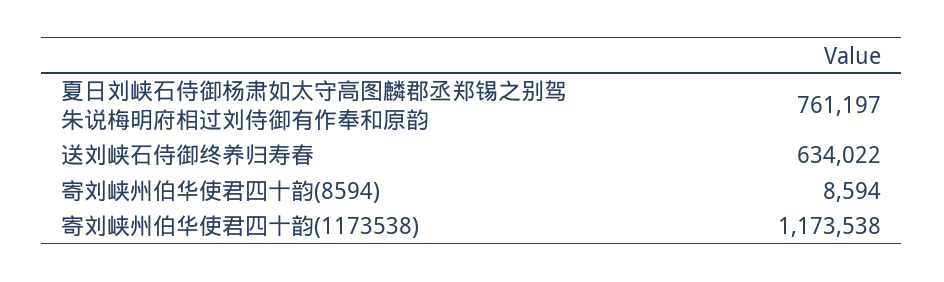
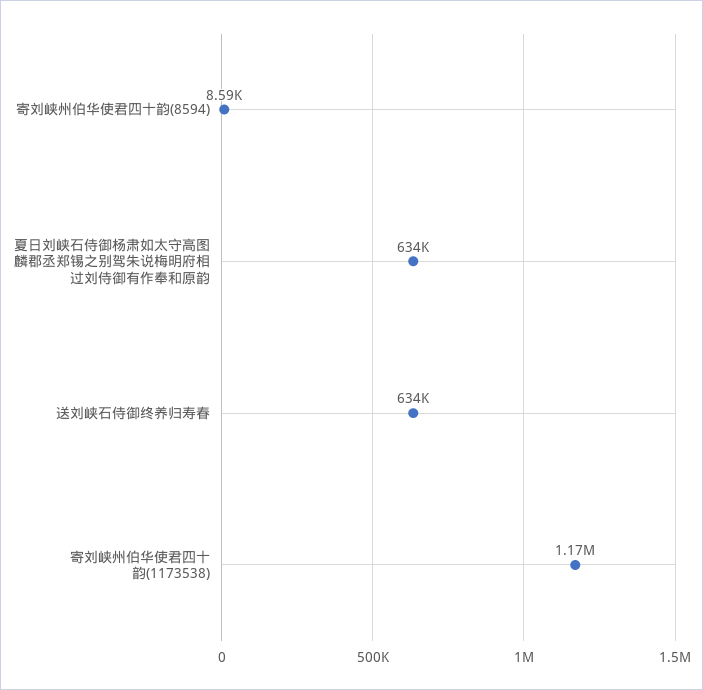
  {
-   "夏日刘峡石侍御杨肃如太守高图麟郡丞郑锡之别驾朱说梅明府相过刘侍御有作奉和原韵": 761197,
+   "夏日刘峡石侍御杨肃如太守高图麟郡丞郑锡之别驾朱说梅明府相过刘侍御有作奉和原韵": 634000,
    "送刘峡石侍御终养归寿春": 634022,
    "寄刘峡州伯华使君四十韵(8594)": 8594,
    "寄刘峡州伯华使君四十韵(1173538)": 1173538
  }

